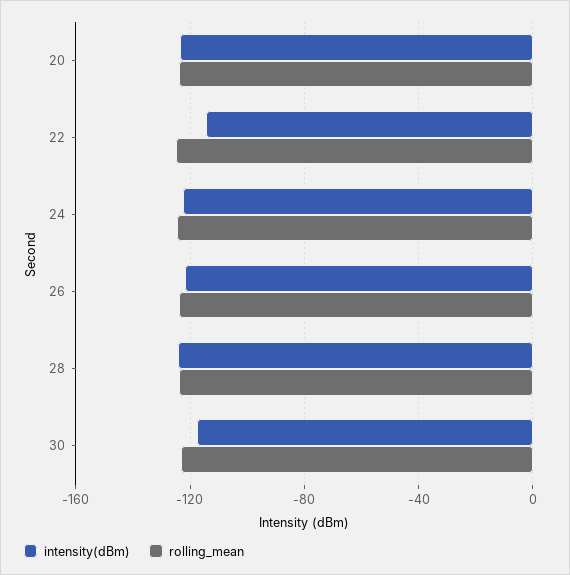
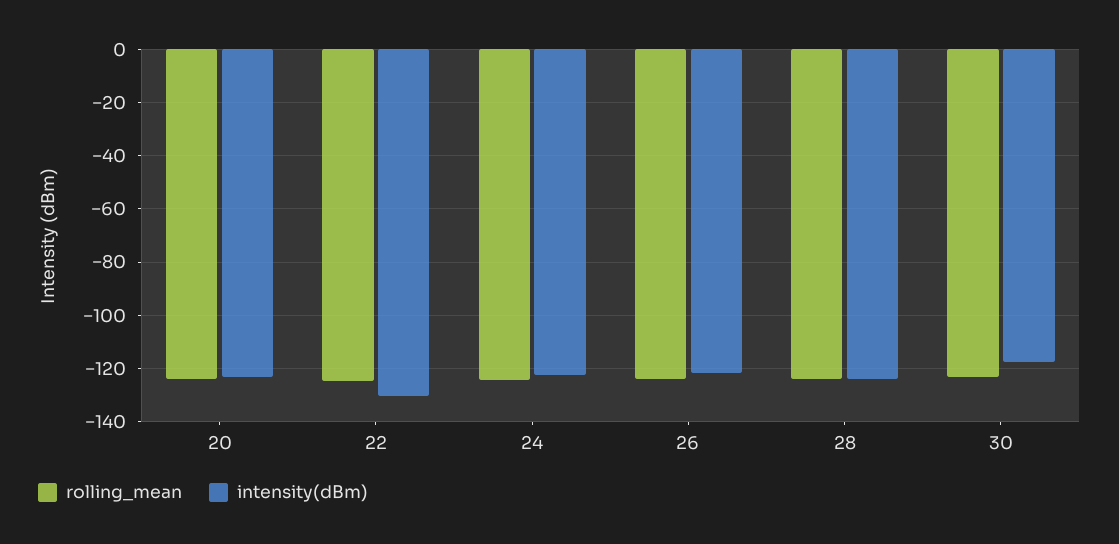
  {
    "intensity(dBm)": {
      "20": -122.5,
-     "22": -115,
+     "22": -130,
      "24": -122.5,
      "26": -122.5,
      "28": -125,
      "30": -117.5
    },
    "rolling_mean": {
      "20": -125,
      "22": -125,
      "24": -125,
      "26": -125,
      "28": -125,
      "30": -122.5
    }
  }

